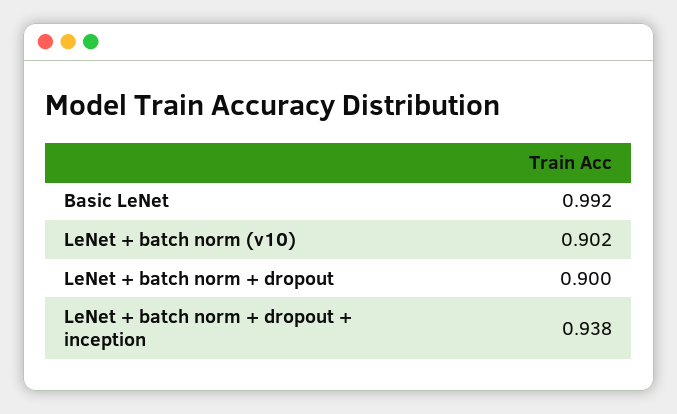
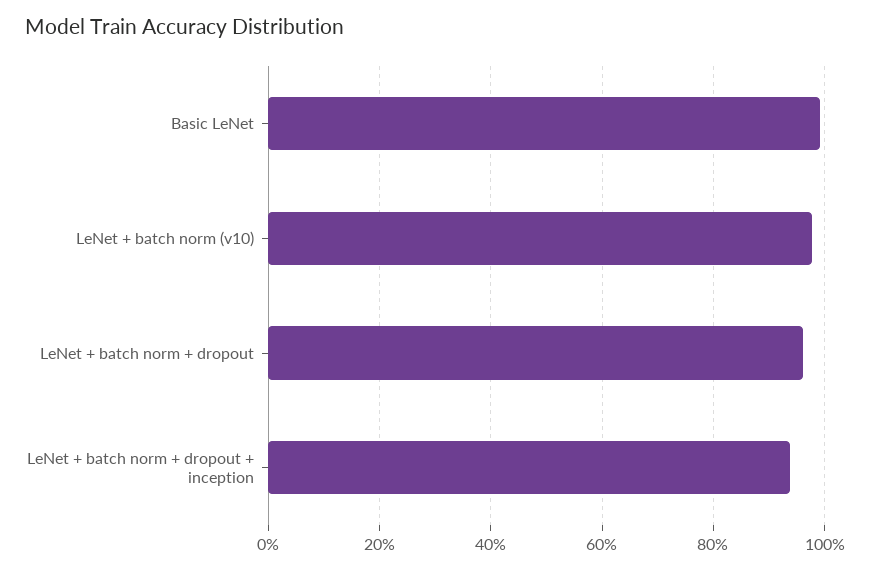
  {
    "Basic LeNet": 0.992,
-   "LeNet + batch norm (v10)": 0.902,
+   "LeNet + batch norm (v10)": 0.98,
-   "LeNet + batch norm + dropout": 0.9,
+   "LeNet + batch norm + dropout": 0.96,
    "LeNet + batch norm + dropout + inception": 0.938
  }

